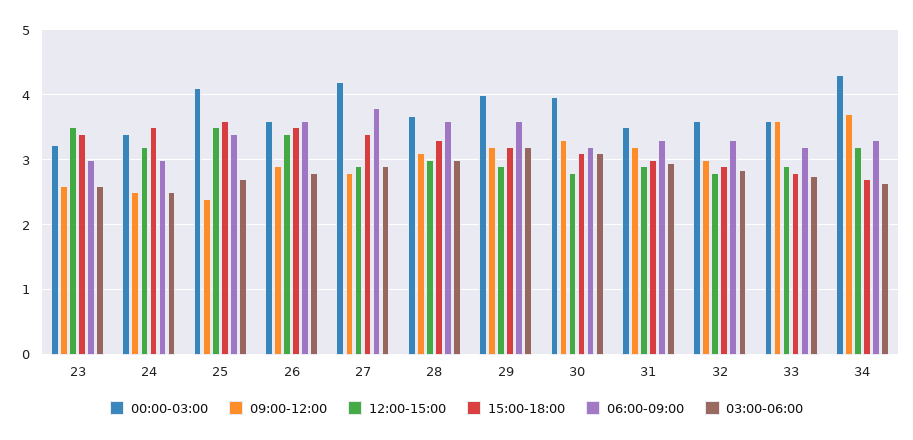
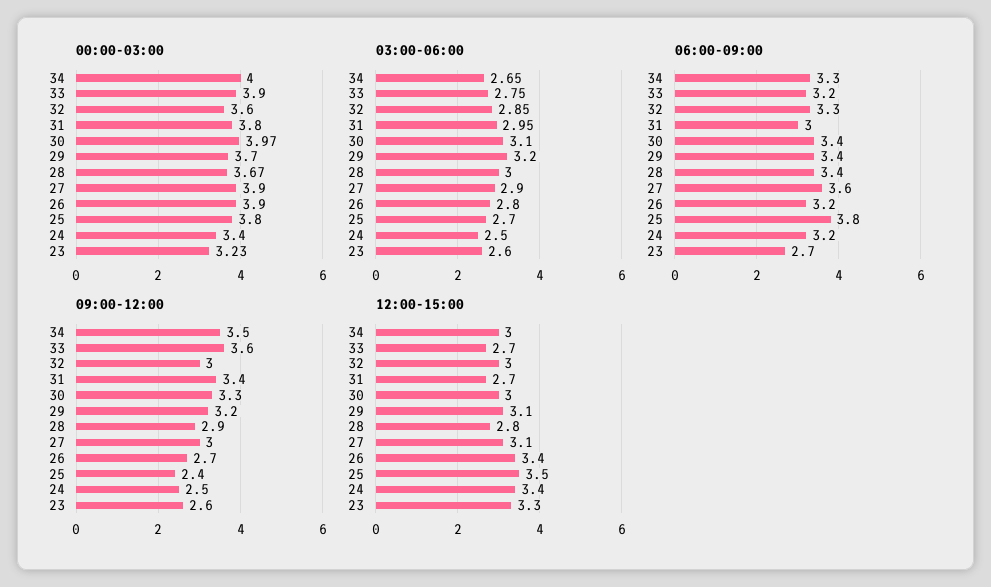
  {
    "00:00-03:00": {
      "23": 3.23,
      "24": 3.4,
-     "25": 4.1,
+     "25": 3.8,
-     "26": 3.6,
+     "26": 3.9,
-     "27": 4.2,
+     "27": 3.9,
      "28": 3.67,
-     "29": 4,
+     "29": 3.7,
      "30": 3.97,
-     "31": 3.5,
+     "31": 3.8,
      "32": 3.6,
-     "33": 3.6,
+     "33": 3.9,
-     "34": 4.3
+     "34": 4
    },
    "09:00-12:00": {
      "23": 2.6,
      "24": 2.5,
      "25": 2.4,
-     "26": 2.9,
+     "26": 2.7,
-     "27": 2.8,
+     "27": 3,
-     "28": 3.1,
+     "28": 2.9,
      "29": 3.2,
      "30": 3.3,
-     "31": 3.2,
+     "31": 3.4,
      "32": 3,
      "33": 3.6,
-     "34": 3.7
+     "34": 3.5
    },
    "12:00-15:00": {
-     "23": 3.5,
+     "23": 3.3,
-     "24": 3.2,
+     "24": 3.4,
      "25": 3.5,
      "26": 3.4,
-     "27": 2.9,
+     "27": 3.1,
-     "28": 3,
+     "28": 2.8,
-     "29": 2.9,
+     "29": 3.1,
-     "30": 2.8,
+     "30": 3,
-     "31": 2.9,
+     "31": 2.7,
-     "32": 2.8,
+     "32": 3,
-     "33": 2.9,
+     "33": 2.7,
-     "34": 3.2
+     "34": 3
    },
-   "15:00-18:00": {
-     "23": 3.4,
-     "24": 3.5,
-     "25": 3.6,
-     "26": 3.5,
-     "27": 3.4,
-     "28": 3.3,
-     "29": 3.2,
-     "30": 3.1,
-     "31": 3,
-     "32": 2.9,
-     "33": 2.8,
-     "34": 2.7
-   },
    "06:00-09:00": {
-     "23": 3,
+     "23": 2.7,
-     "24": 3,
+     "24": 3.2,
-     "25": 3.4,
+     "25": 3.8,
-     "26": 3.6,
+     "26": 3.2,
-     "27": 3.8,
+     "27": 3.6,
-     "28": 3.6,
+     "28": 3.4,
-     "29": 3.6,
+     "29": 3.4,
-     "30": 3.2,
+     "30": 3.4,
-     "31": 3.3,
+     "31": 3,
      "32": 3.3,
      "33": 3.2,
      "34": 3.3
    },
    "03:00-06:00": {
      "23": 2.6,
      "24": 2.5,
      "25": 2.7,
      "26": 2.8,
      "27": 2.9,
      "28": 3,
      "29": 3.2,
      "30": 3.1,
      "31": 2.95,
      "32": 2.85,
      "33": 2.75,
      "34": 2.65
    }
  }

